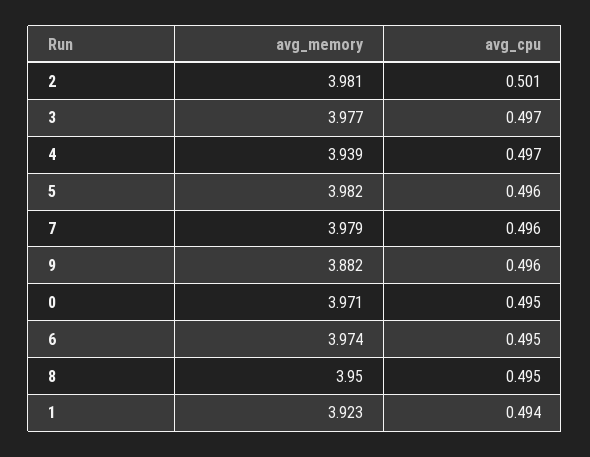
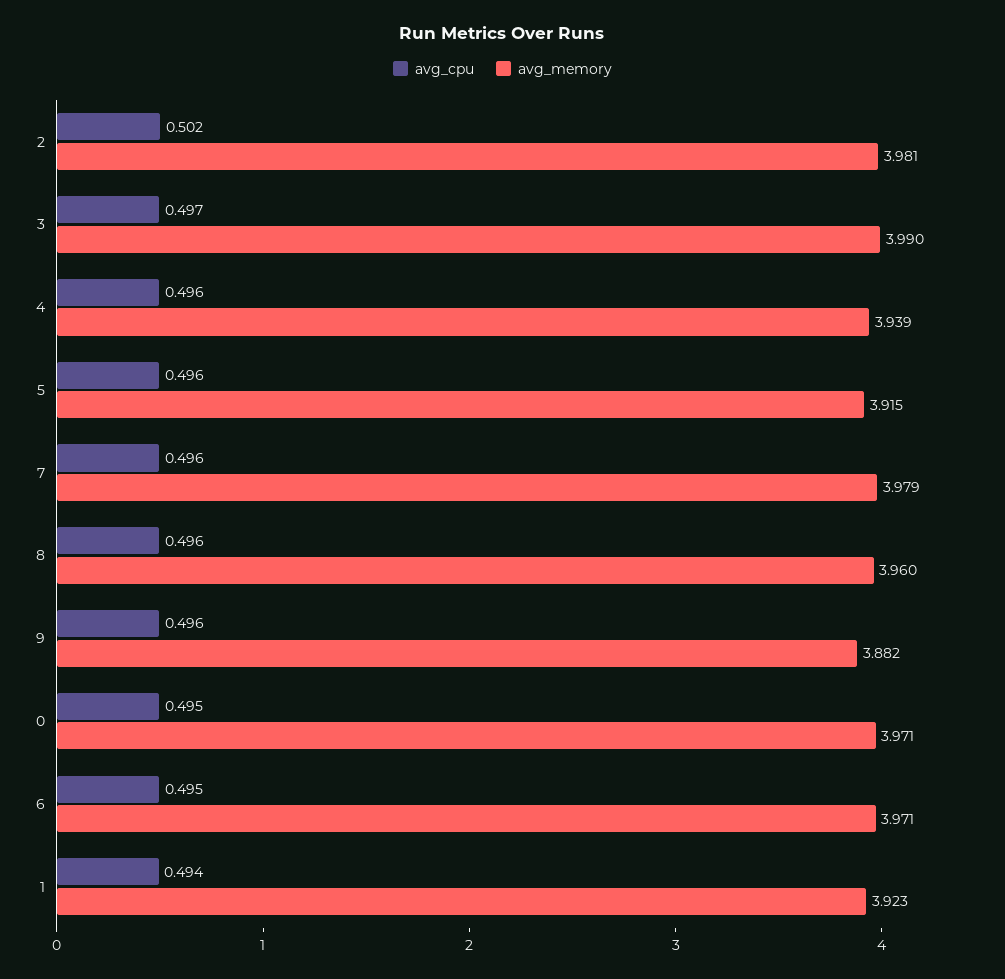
  {
    "avg_memory": {
      "2": 3.981,
-     "3": 3.977,
+     "3": 3.99,
      "4": 3.939,
-     "5": 3.982,
+     "5": 3.915,
      "7": 3.979,
      "9": 3.882,
      "0": 3.971,
-     "6": 3.974,
+     "6": 3.971,
-     "8": 3.95,
+     "8": 3.96,
      "1": 3.923
    },
    "avg_cpu": {
-     "2": 0.501,
+     "2": 0.502,
      "3": 0.497,
-     "4": 0.497,
+     "4": 0.496,
      "5": 0.496,
      "7": 0.496,
      "9": 0.496,
      "0": 0.495,
      "6": 0.495,
-     "8": 0.495,
+     "8": 0.496,
      "1": 0.494
    }
  }

